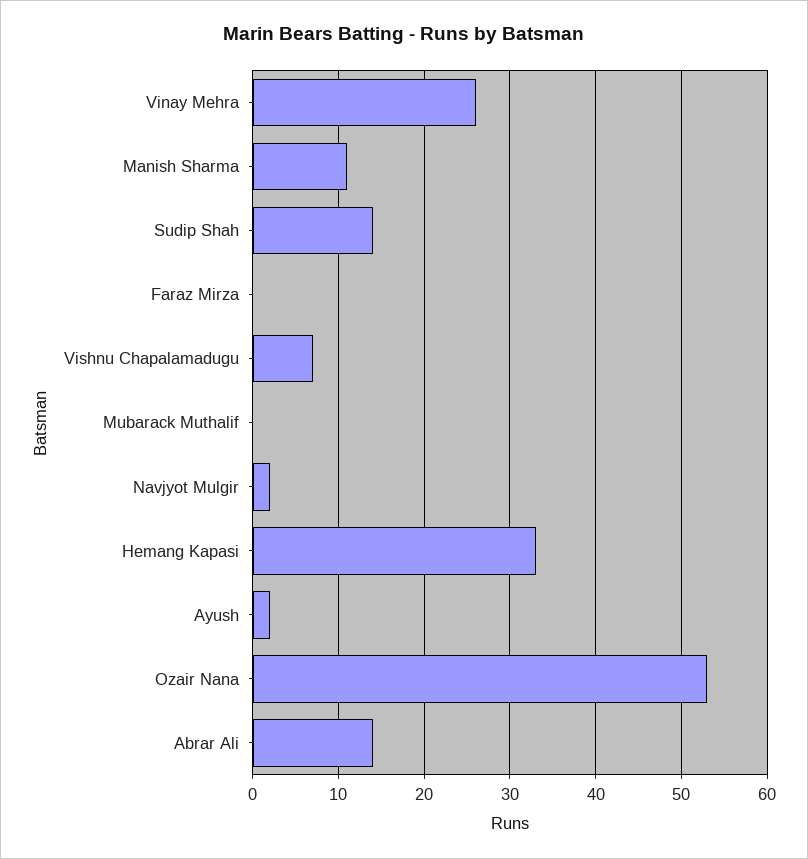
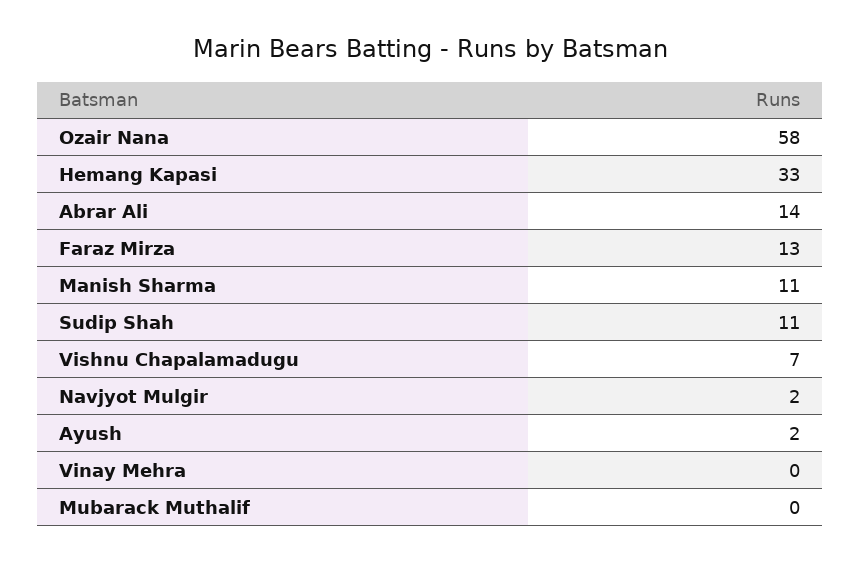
  {
-   "Vinay Mehra": 26,
+   "Vinay Mehra": 0,
    "Manish Sharma": 11,
-   "Sudip Shah": 14,
+   "Sudip Shah": 11,
-   "Faraz Mirza": 0,
+   "Faraz Mirza": 13,
    "Vishnu Chapalamadugu": 7,
    "Mubarack Muthalif": 0,
    "Navjyot Mulgir": 2,
    "Hemang Kapasi": 33,
    "Ayush": 2,
-   "Ozair Nana": 53,
+   "Ozair Nana": 58,
    "Abrar Ali": 14
  }

